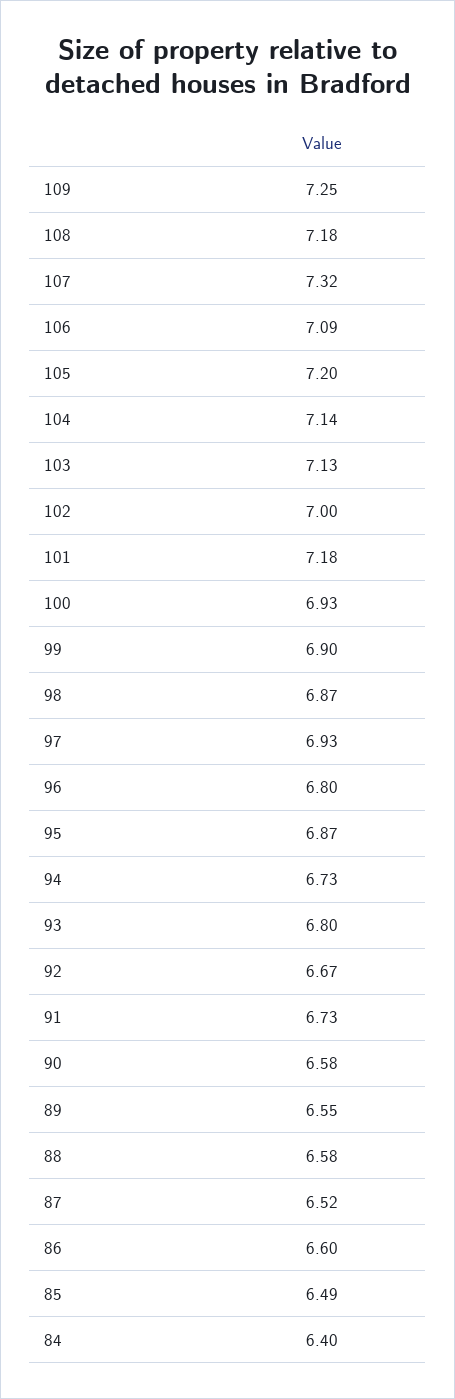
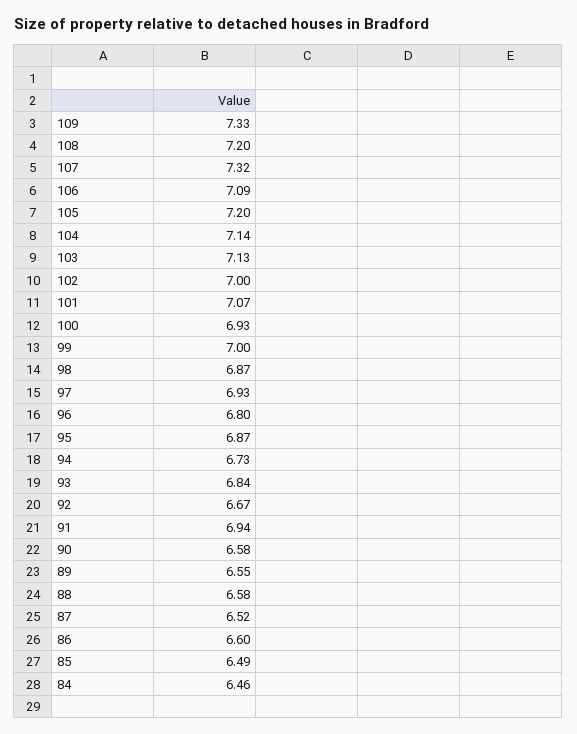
  {
-   "109": 7.25,
+   "109": 7.33,
-   "108": 7.18,
+   "108": 7.2,
    "107": 7.32,
    "106": 7.09,
    "105": 7.2,
    "104": 7.14,
    "103": 7.13,
    "102": 7,
-   "101": 7.18,
+   "101": 7.07,
    "100": 6.93,
-   "99": 6.9,
+   "99": 7,
    "98": 6.87,
    "97": 6.93,
    "96": 6.8,
    "95": 6.87,
    "94": 6.73,
-   "93": 6.8,
+   "93": 6.84,
    "92": 6.67,
-   "91": 6.73,
+   "91": 6.94,
    "90": 6.58,
    "89": 6.55,
    "88": 6.58,
    "87": 6.52,
    "86": 6.6,
    "85": 6.49,
-   "84": 6.4
+   "84": 6.46
  }

